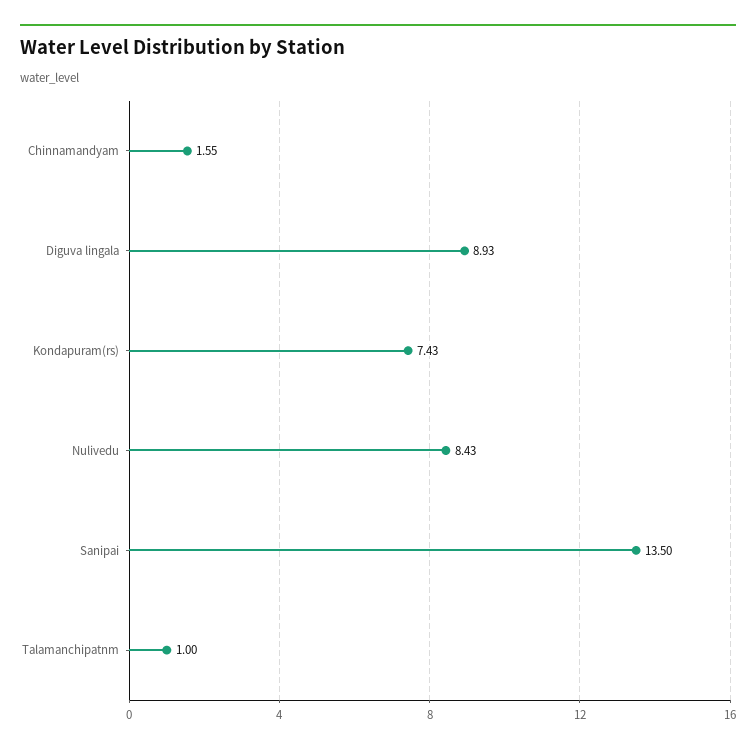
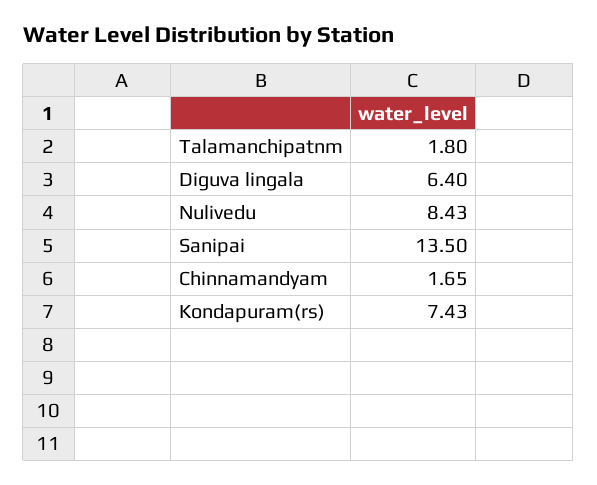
  {
-   "Chinnamandyam": 1.55,
+   "Chinnamandyam": 1.65,
-   "Diguva lingala": 8.93,
+   "Diguva lingala": 6.4,
    "Kondapuram(rs)": 7.43,
    "Nulivedu": 8.43,
    "Sanipai": 13.5,
-   "Talamanchipatnm": 1
+   "Talamanchipatnm": 1.8
  }

